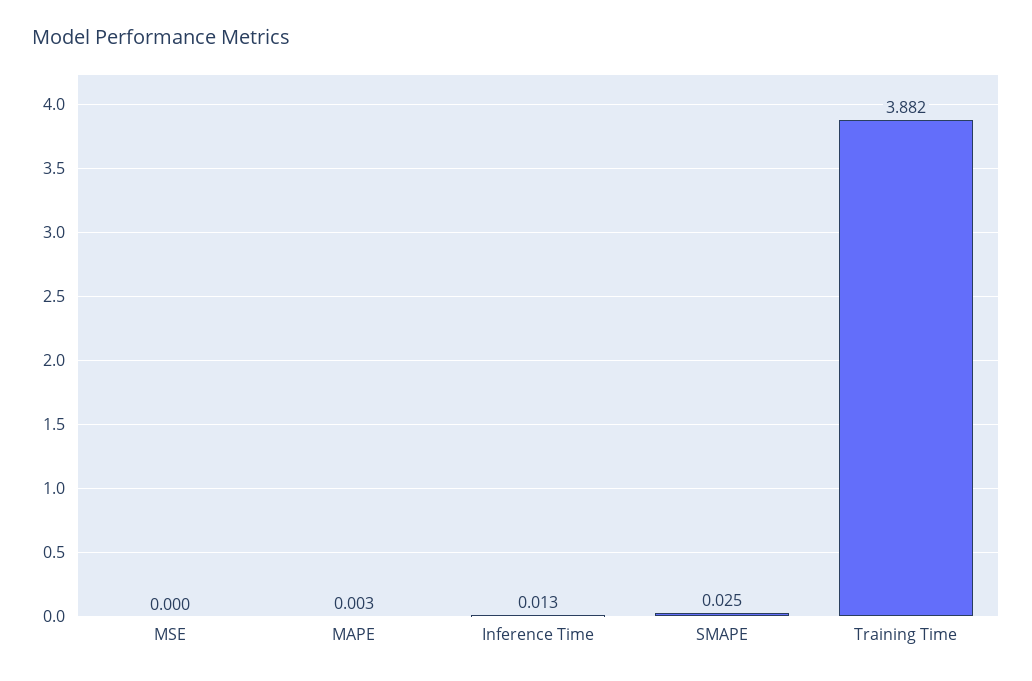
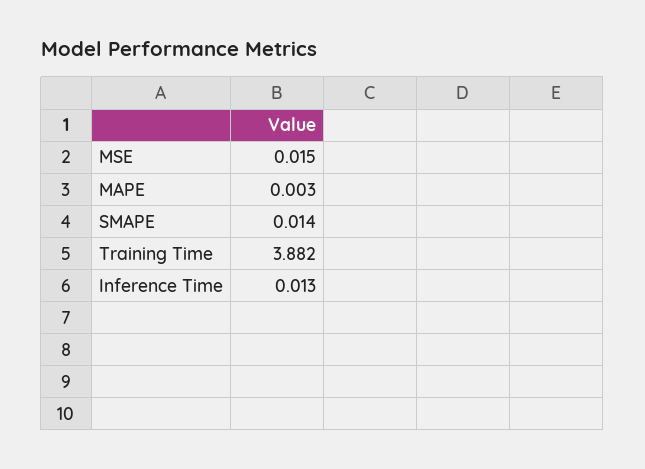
  {
-   "MSE": 0,
+   "MSE": 0.015,
    "MAPE": 0.003,
    "Inference Time": 0.013,
-   "SMAPE": 0.025,
+   "SMAPE": 0.014,
    "Training Time": 3.882
  }

